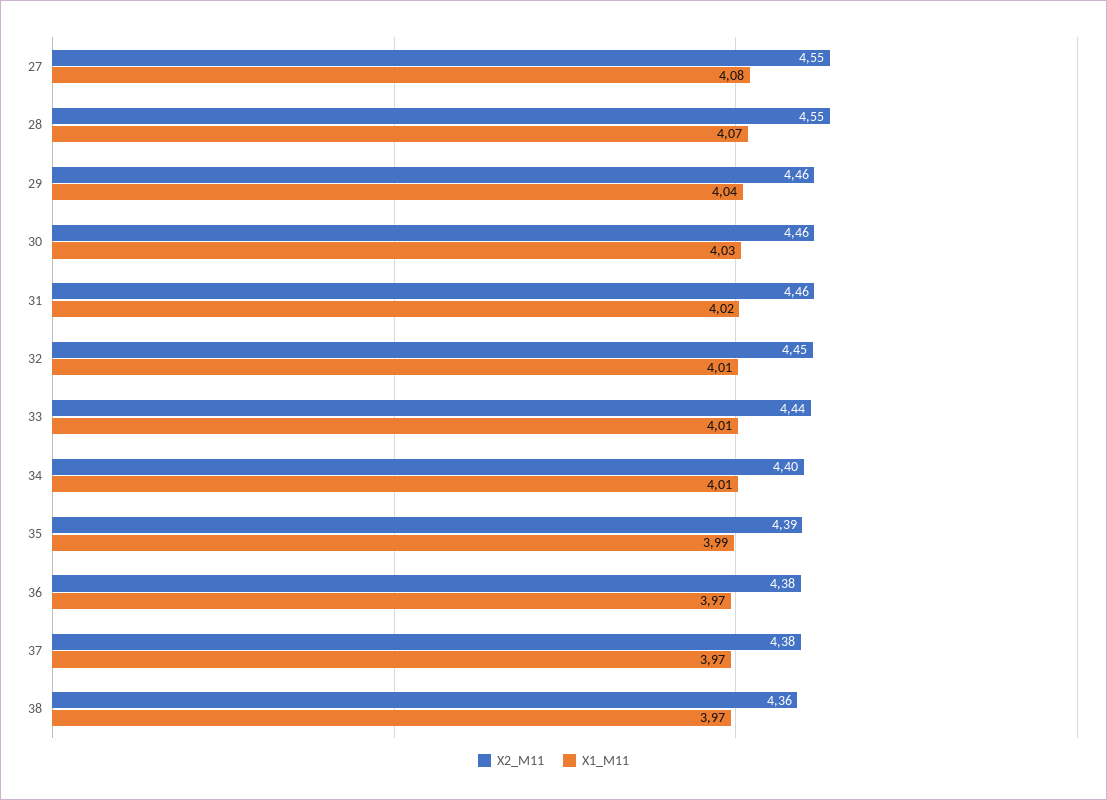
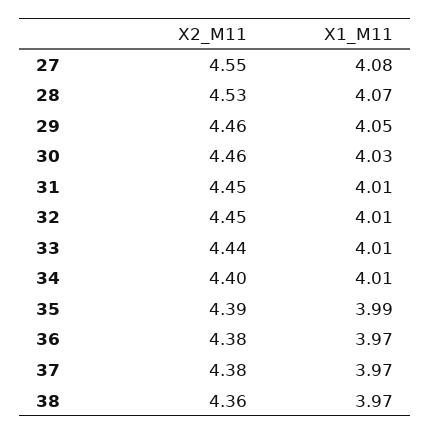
  {
    "X2_M11": {
      "27": 4.55,
-     "28": 4.55,
+     "28": 4.53,
      "29": 4.46,
      "30": 4.46,
-     "31": 4.46,
+     "31": 4.45,
      "32": 4.45,
      "33": 4.44,
      "34": 4.4,
      "35": 4.39,
      "36": 4.38,
      "37": 4.38,
      "38": 4.36
    },
    "X1_M11": {
      "27": 4.08,
      "28": 4.07,
-     "29": 4.04,
+     "29": 4.05,
      "30": 4.03,
-     "31": 4.02,
+     "31": 4.01,
      "32": 4.01,
      "33": 4.01,
      "34": 4.01,
      "35": 3.99,
      "36": 3.97,
      "37": 3.97,
      "38": 3.97
    }
  }

